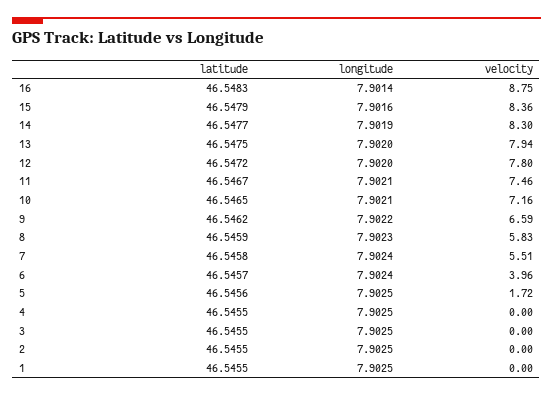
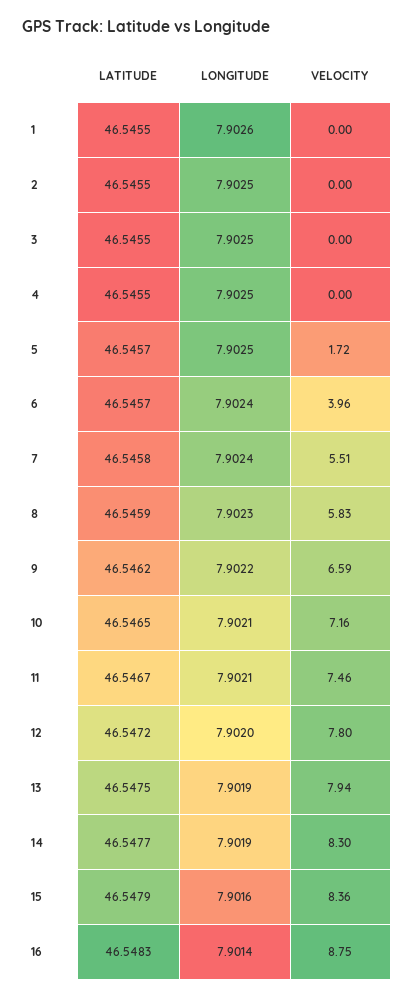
  {
    "latitude": {
      "16": 46.5483,
      "15": 46.5479,
      "14": 46.5477,
      "13": 46.5475,
      "12": 46.5472,
      "11": 46.5467,
      "10": 46.5465,
      "9": 46.5462,
      "8": 46.5459,
      "7": 46.5458,
      "6": 46.5457,
-     "5": 46.5456,
+     "5": 46.5457,
      "4": 46.5455,
      "3": 46.5455,
      "2": 46.5455,
      "1": 46.5455
    },
    "longitude": {
      "16": 7.9014,
      "15": 7.9016,
      "14": 7.9019,
-     "13": 7.902,
+     "13": 7.9019,
      "12": 7.902,
      "11": 7.9021,
      "10": 7.9021,
      "9": 7.9022,
      "8": 7.9023,
      "7": 7.9024,
      "6": 7.9024,
      "5": 7.9025,
      "4": 7.9025,
      "3": 7.9025,
      "2": 7.9025,
-     "1": 7.9025
+     "1": 7.9026
    },
    "velocity": {
      "16": 8.75,
      "15": 8.36,
      "14": 8.3,
      "13": 7.94,
      "12": 7.8,
      "11": 7.46,
      "10": 7.16,
      "9": 6.59,
      "8": 5.83,
      "7": 5.51,
      "6": 3.96,
      "5": 1.72,
      "4": 0,
      "3": 0,
      "2": 0,
      "1": 0
    }
  }

